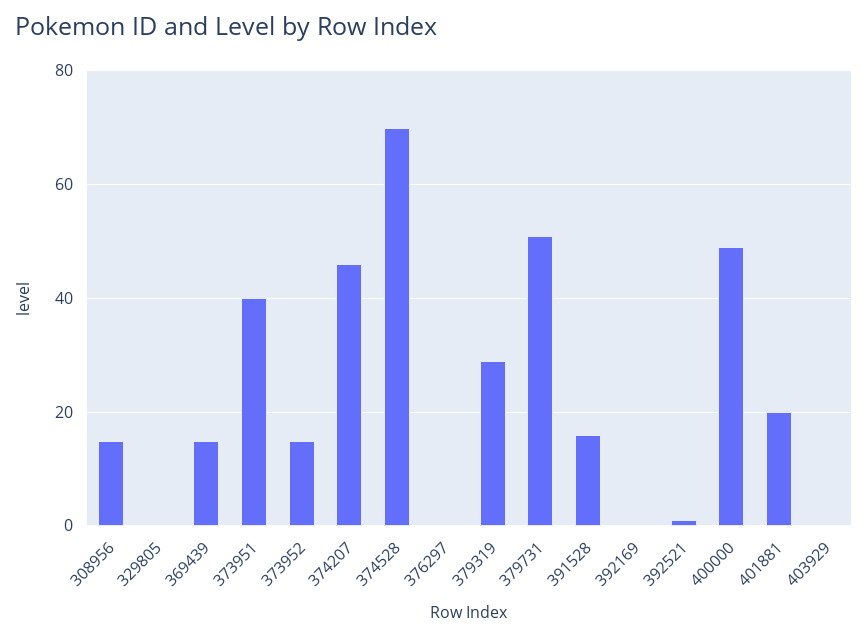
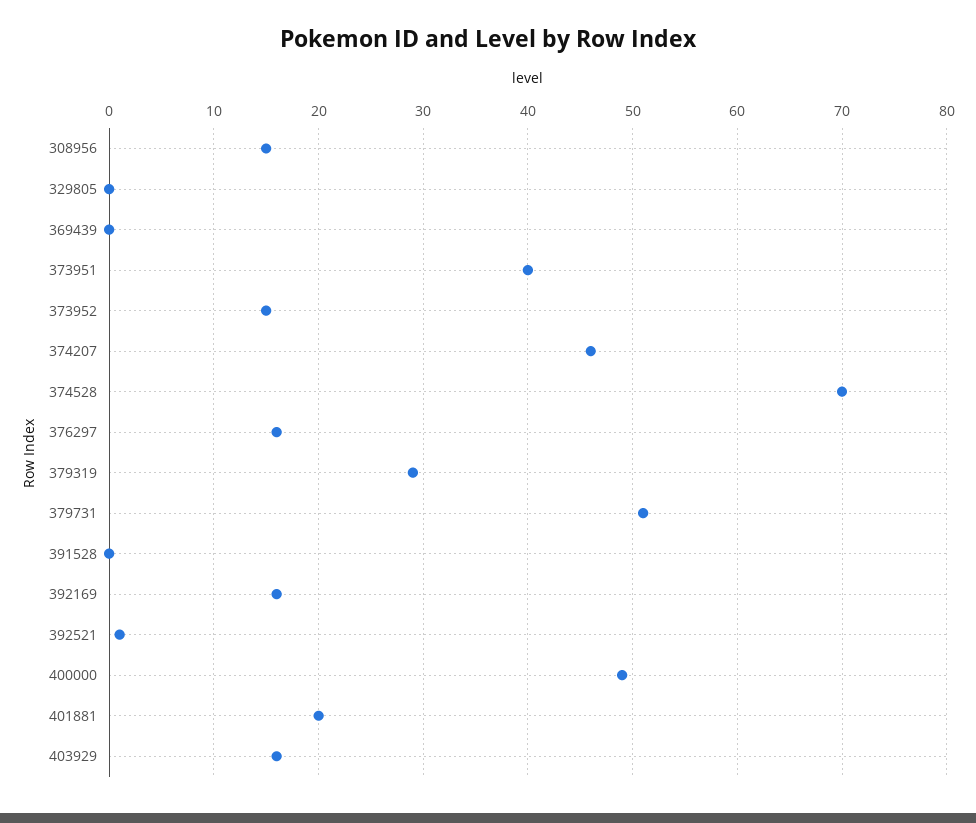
  {
    "308956": 15,
    "329805": 0,
-   "369439": 15,
+   "369439": 0,
    "373951": 40,
    "373952": 15,
    "374207": 46,
    "374528": 70,
-   "376297": 0,
+   "376297": 16,
    "379319": 29,
    "379731": 51,
-   "391528": 15,
+   "391528": 0,
-   "392169": 0,
+   "392169": 16,
    "392521": 1,
    "400000": 49,
    "401881": 20,
-   "403929": 0
+   "403929": 16
  }

